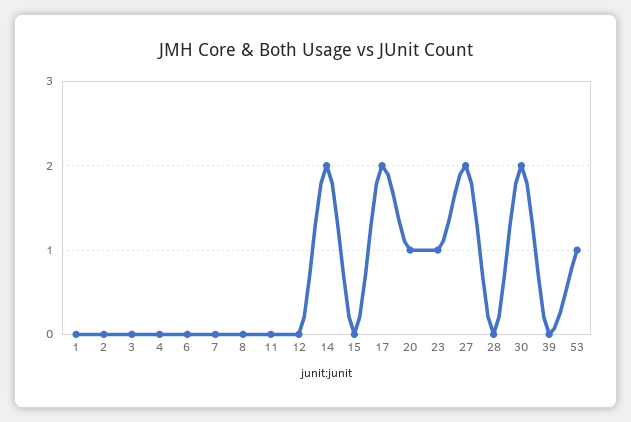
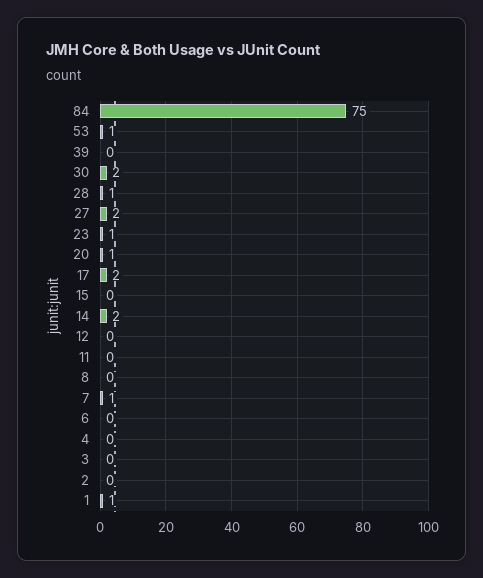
  {
-   "1": 0,
+   "1": 1,
    "2": 0,
    "3": 0,
    "4": 0,
    "6": 0,
-   "7": 0,
+   "7": 1,
    "8": 0,
    "11": 0,
    "12": 0,
    "14": 2,
    "15": 0,
    "17": 2,
    "20": 1,
    "23": 1,
    "27": 2,
-   "28": 0,
+   "28": 1,
    "30": 2,
    "39": 0,
-   "53": 1
+   "53": 1,
+   "84": 75
  }

